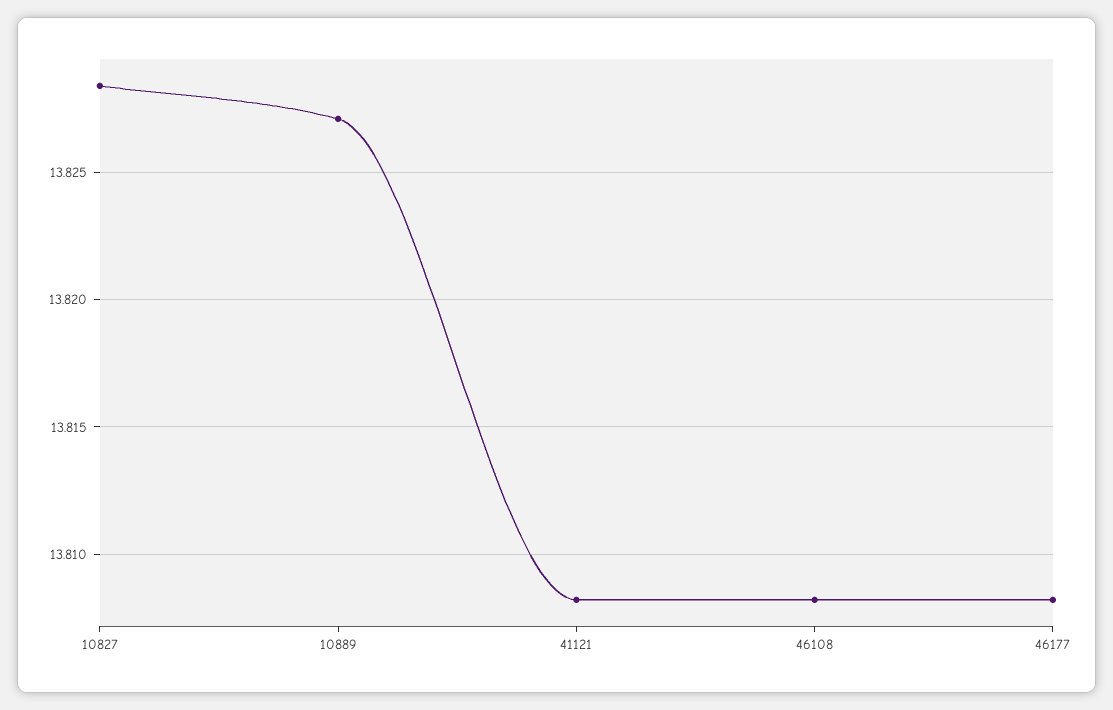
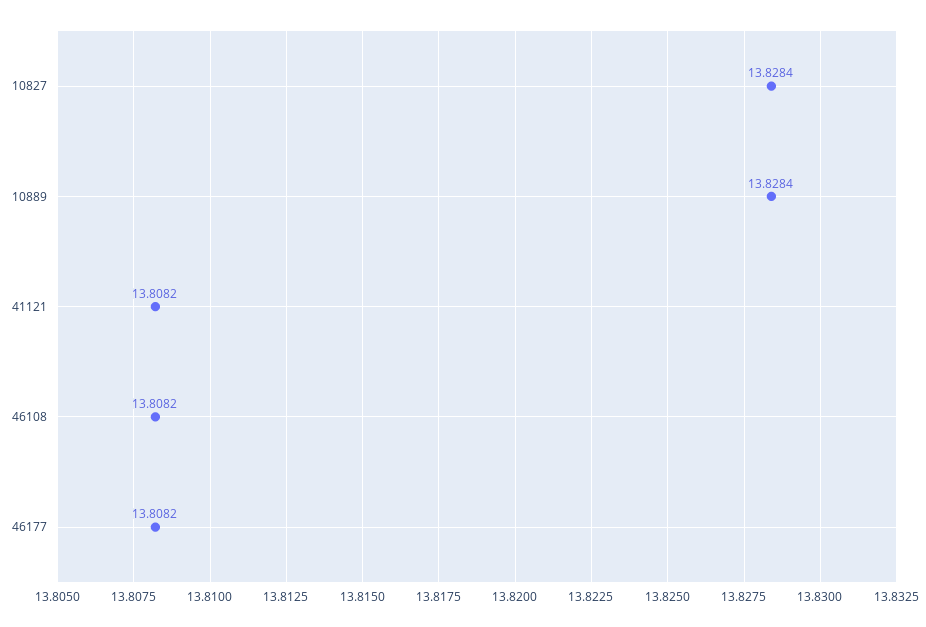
  {
    "10827": 13.8284,
-   "10889": 13.827,
+   "10889": 13.8284,
    "41121": 13.8082,
    "46108": 13.8082,
    "46177": 13.8082
  }

